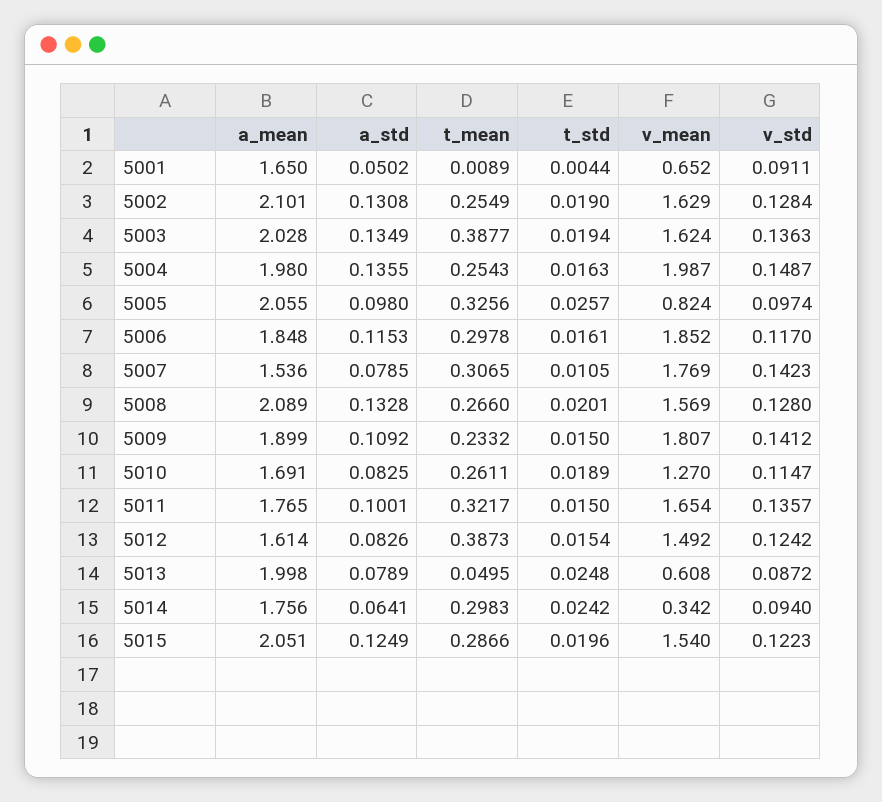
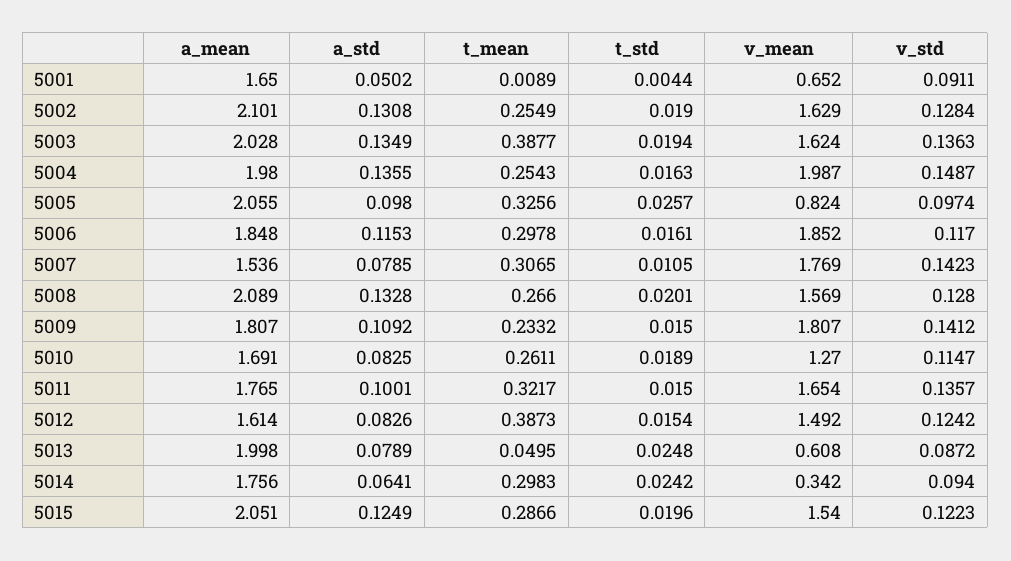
  {
    "a_mean": {
      "5001": 1.65,
      "5002": 2.101,
      "5003": 2.028,
      "5004": 1.98,
      "5005": 2.055,
      "5006": 1.848,
      "5007": 1.536,
      "5008": 2.089,
-     "5009": 1.899,
+     "5009": 1.807,
      "5010": 1.691,
      "5011": 1.765,
      "5012": 1.614,
      "5013": 1.998,
      "5014": 1.756,
      "5015": 2.051
    },
    "a_std": {
      "5001": 0.0502,
      "5002": 0.1308,
      "5003": 0.1349,
      "5004": 0.1355,
      "5005": 0.098,
      "5006": 0.1153,
      "5007": 0.0785,
      "5008": 0.1328,
      "5009": 0.1092,
      "5010": 0.0825,
      "5011": 0.1001,
      "5012": 0.0826,
      "5013": 0.0789,
      "5014": 0.0641,
      "5015": 0.1249
    },
    "t_mean": {
      "5001": 0.0089,
      "5002": 0.2549,
      "5003": 0.3877,
      "5004": 0.2543,
      "5005": 0.3256,
      "5006": 0.2978,
      "5007": 0.3065,
      "5008": 0.266,
      "5009": 0.2332,
      "5010": 0.2611,
      "5011": 0.3217,
      "5012": 0.3873,
      "5013": 0.0495,
      "5014": 0.2983,
      "5015": 0.2866
    },
    "t_std": {
      "5001": 0.0044,
      "5002": 0.019,
      "5003": 0.0194,
      "5004": 0.0163,
      "5005": 0.0257,
      "5006": 0.0161,
      "5007": 0.0105,
      "5008": 0.0201,
      "5009": 0.015,
      "5010": 0.0189,
      "5011": 0.015,
      "5012": 0.0154,
      "5013": 0.0248,
      "5014": 0.0242,
      "5015": 0.0196
    },
    "v_mean": {
      "5001": 0.652,
      "5002": 1.629,
      "5003": 1.624,
      "5004": 1.987,
      "5005": 0.824,
      "5006": 1.852,
      "5007": 1.769,
      "5008": 1.569,
      "5009": 1.807,
      "5010": 1.27,
      "5011": 1.654,
      "5012": 1.492,
      "5013": 0.608,
      "5014": 0.342,
      "5015": 1.54
    },
    "v_std": {
      "5001": 0.0911,
      "5002": 0.1284,
      "5003": 0.1363,
      "5004": 0.1487,
      "5005": 0.0974,
      "5006": 0.117,
      "5007": 0.1423,
      "5008": 0.128,
      "5009": 0.1412,
      "5010": 0.1147,
      "5011": 0.1357,
      "5012": 0.1242,
      "5013": 0.0872,
      "5014": 0.094,
      "5015": 0.1223
    }
  }

